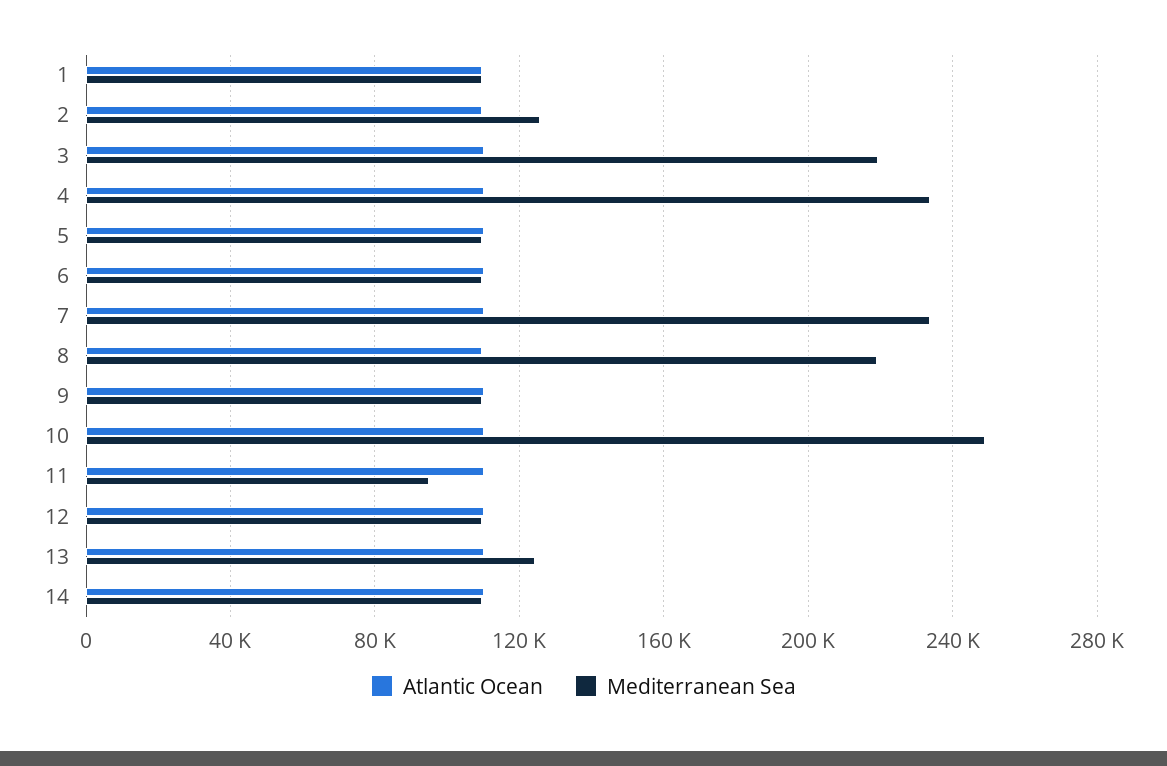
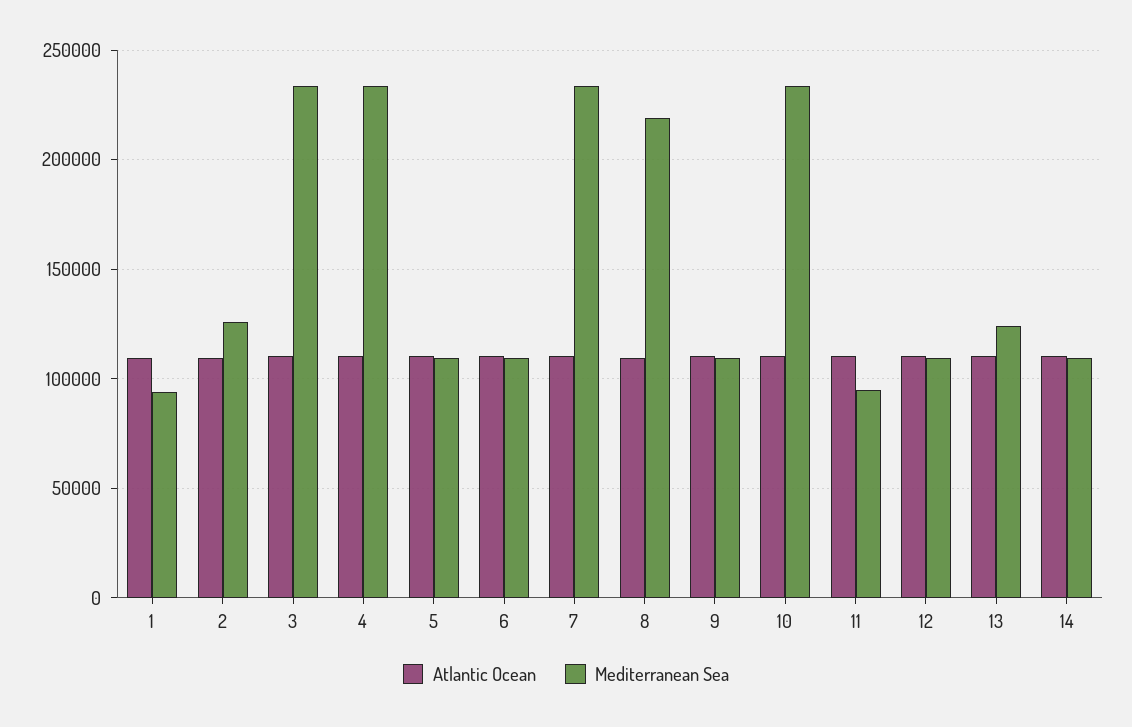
  {
    "Atlantic Ocean": {
      "1": 110000,
      "2": 110000,
      "3": 110000,
      "4": 110000,
      "5": 110000,
      "6": 110000,
      "7": 110000,
      "8": 110000,
      "9": 110000,
      "10": 110000,
      "11": 110000,
      "12": 110000,
      "13": 110000,
      "14": 110000
    },
    "Mediterranean Sea": {
-     "1": 110000,
+     "1": 95000,
      "2": 125000,
-     "3": 220000,
+     "3": 235000,
      "4": 235000,
      "5": 110000,
      "6": 110000,
      "7": 235000,
      "8": 220000,
      "9": 110000,
-     "10": 250000,
+     "10": 235000,
      "11": 95000,
      "12": 110000,
      "13": 125000,
      "14": 110000
    }
  }

